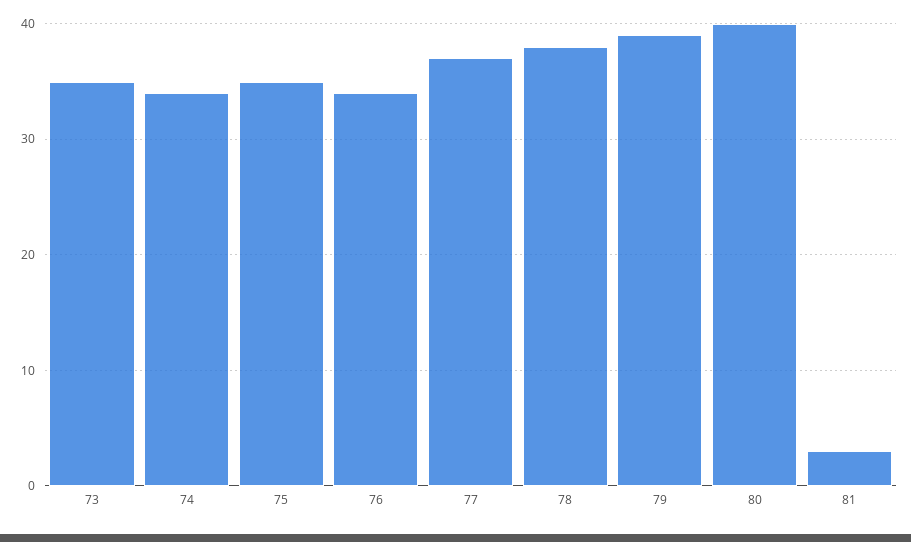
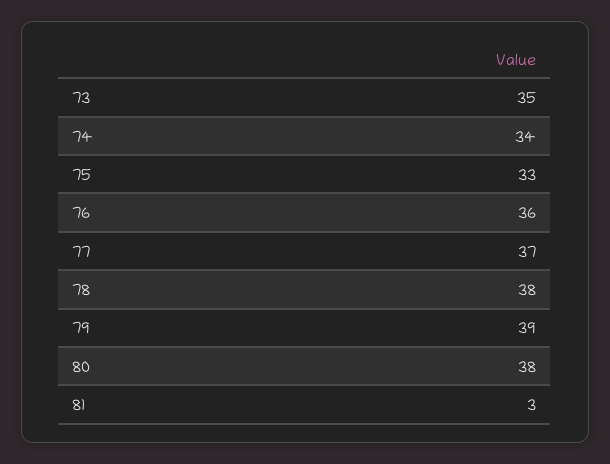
  {
    "73": 35,
    "74": 34,
-   "75": 35,
+   "75": 33,
-   "76": 34,
+   "76": 36,
    "77": 37,
    "78": 38,
    "79": 39,
-   "80": 40,
+   "80": 38,
    "81": 3
  }

